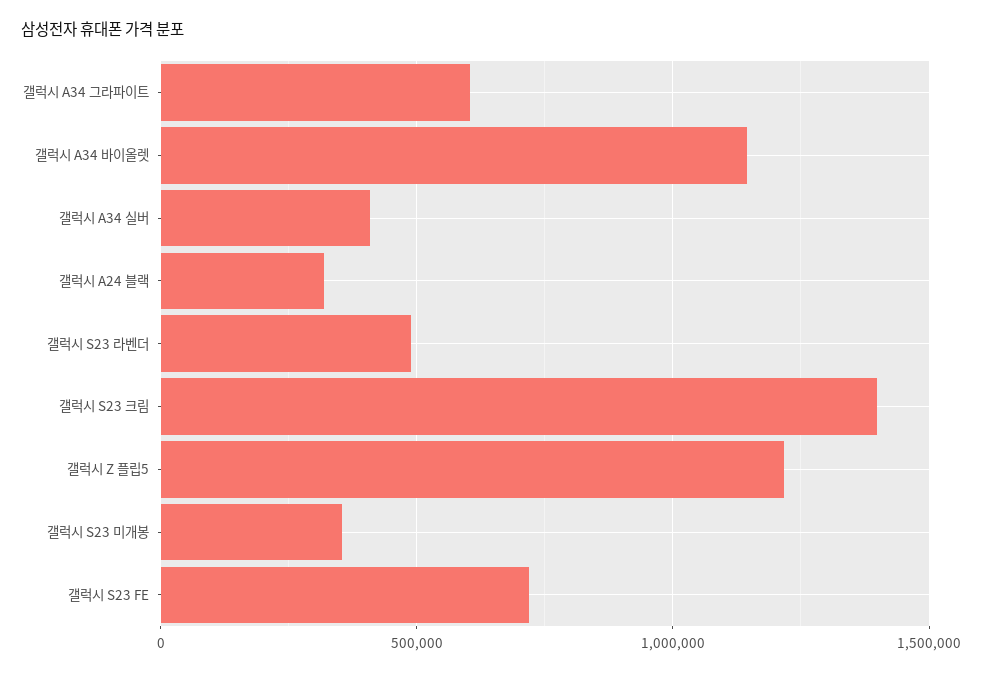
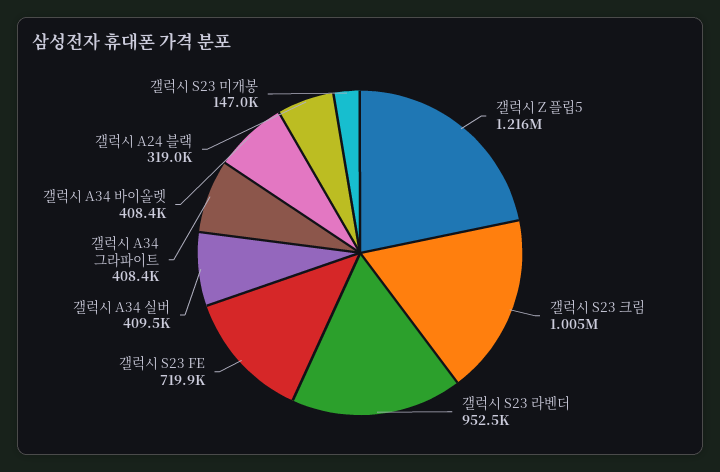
  {
-   "갤럭시 A34 그라파이트": 600000,
+   "갤럭시 A34 그라파이트": 408400,
-   "갤럭시 A34 바이올렛": 1150000,
+   "갤럭시 A34 바이올렛": 408400,
    "갤럭시 A34 실버": 409500,
    "갤럭시 A24 블랙": 319000,
-   "갤럭시 S23 라벤더": 500000,
+   "갤럭시 S23 라벤더": 952500,
-   "갤럭시 S23 크림": 1400000,
+   "갤럭시 S23 크림": 1005000,
    "갤럭시 Z 플립5": 1216000,
-   "갤럭시 S23 미개봉": 350000,
+   "갤럭시 S23 미개봉": 147000,
    "갤럭시 S23 FE": 719900
  }

